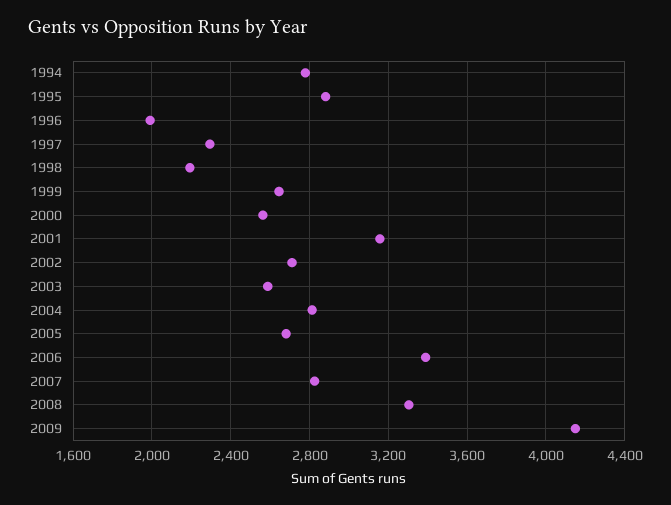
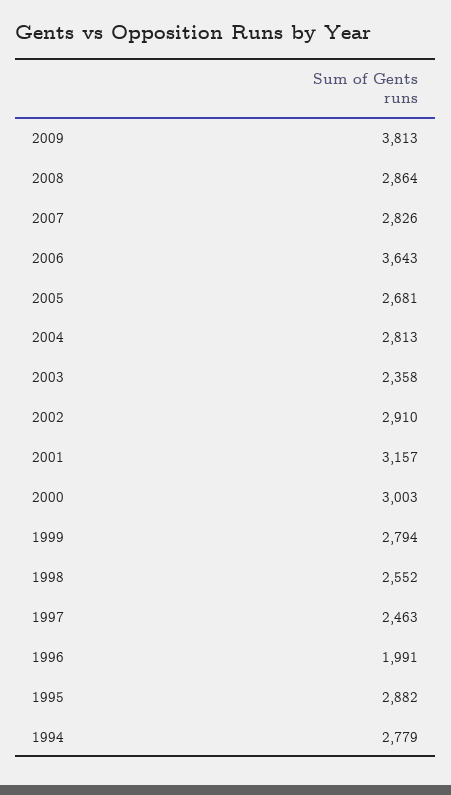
  {
    "1994": 2779,
    "1995": 2882,
    "1996": 1991,
-   "1997": 2300,
+   "1997": 2463,
-   "1998": 2200,
+   "1998": 2552,
-   "1999": 2650,
+   "1999": 2794,
-   "2000": 2550,
+   "2000": 3003,
    "2001": 3157,
-   "2002": 2700,
+   "2002": 2910,
-   "2003": 2600,
+   "2003": 2358,
    "2004": 2813,
    "2005": 2681,
-   "2006": 3400,
+   "2006": 3643,
    "2007": 2826,
-   "2008": 3300,
+   "2008": 2864,
-   "2009": 4150
+   "2009": 3813
  }

